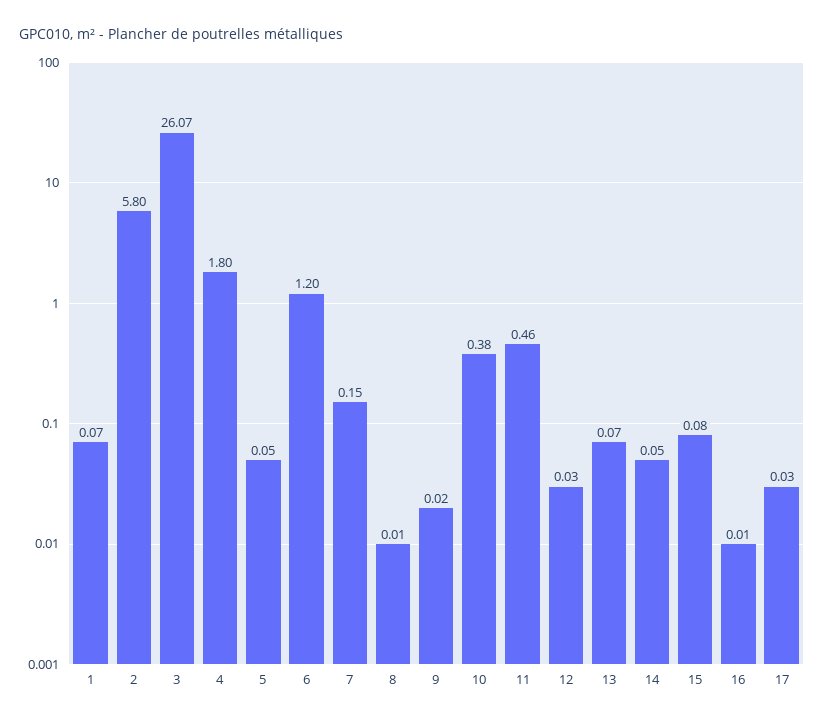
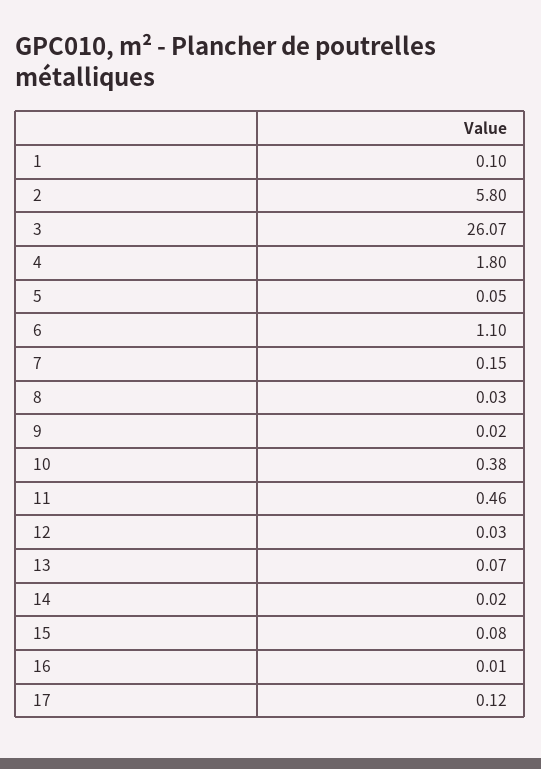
  {
-   "1": 0.07,
+   "1": 0.1,
    "2": 5.8,
    "3": 26.07,
    "4": 1.8,
    "5": 0.05,
-   "6": 1.2,
+   "6": 1.1,
    "7": 0.15,
-   "8": 0.01,
+   "8": 0.03,
    "9": 0.02,
    "10": 0.38,
    "11": 0.46,
    "12": 0.03,
    "13": 0.07,
-   "14": 0.05,
+   "14": 0.02,
    "15": 0.08,
    "16": 0.01,
-   "17": 0.03
+   "17": 0.12
  }

